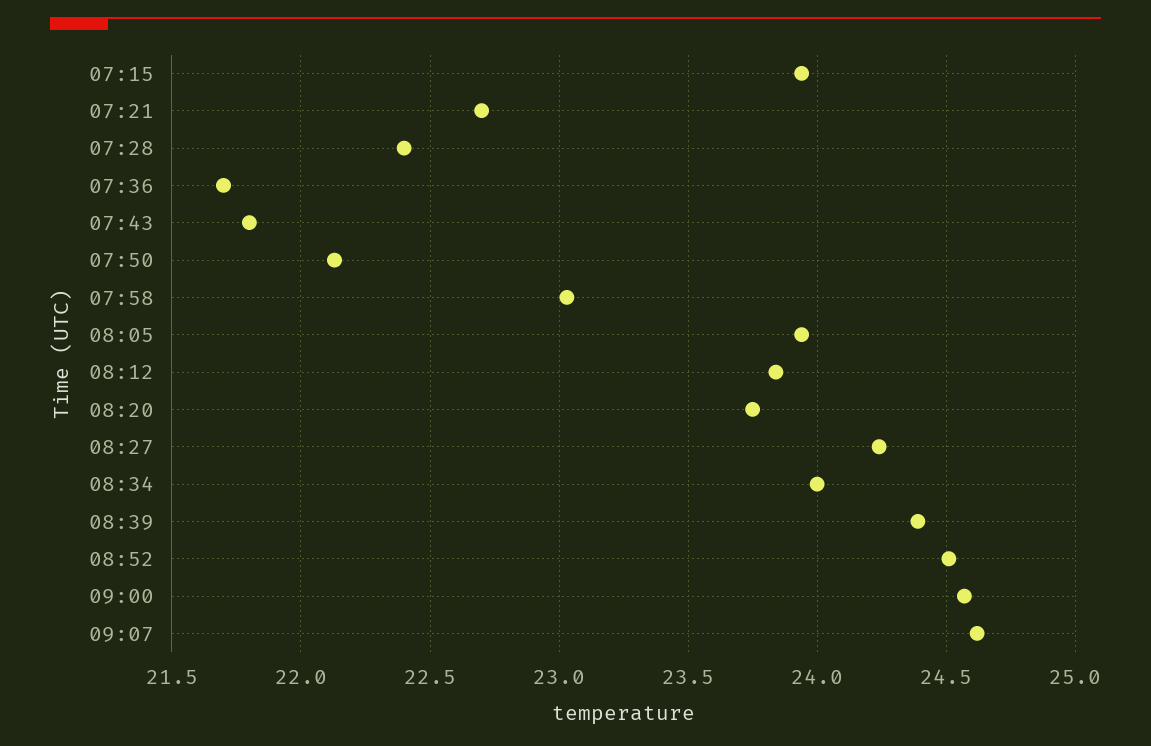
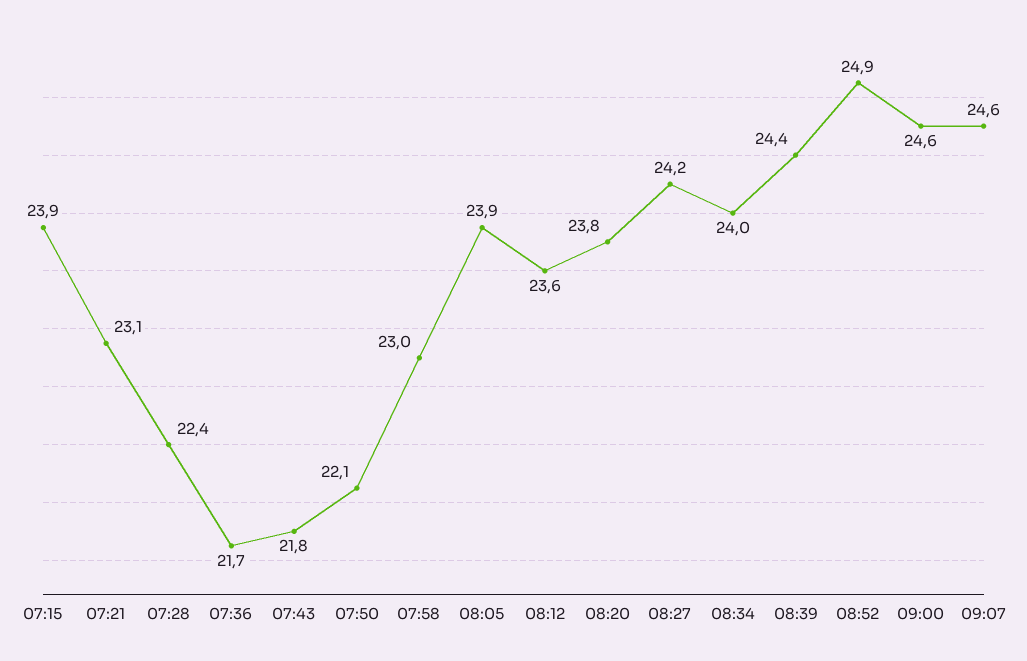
  {
    "07:15": 23.9,
-   "07:21": 22.7,
+   "07:21": 23.1,
    "07:28": 22.4,
    "07:36": 21.7,
    "07:43": 21.8,
    "07:50": 22.1,
    "07:58": 23,
    "08:05": 23.9,
-   "08:12": 23.85,
+   "08:12": 23.6,
    "08:20": 23.8,
    "08:27": 24.2,
    "08:34": 24,
    "08:39": 24.4,
-   "08:52": 24.5,
+   "08:52": 24.9,
    "09:00": 24.6,
    "09:07": 24.6
  }

